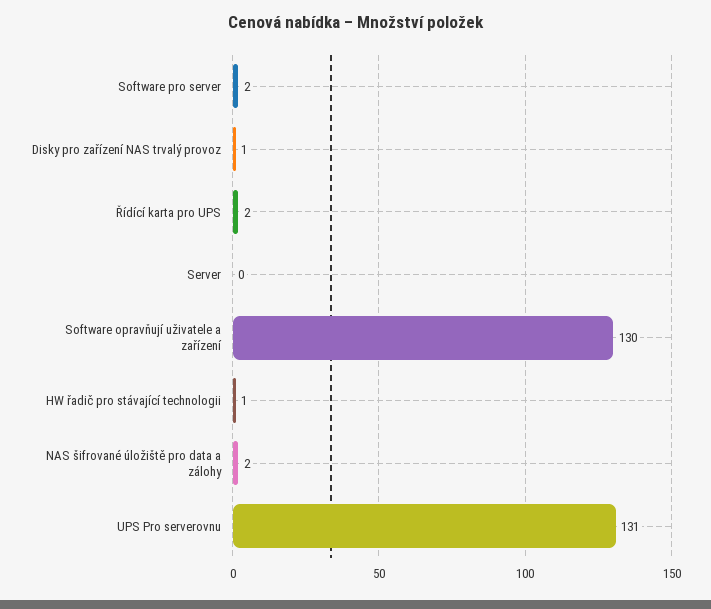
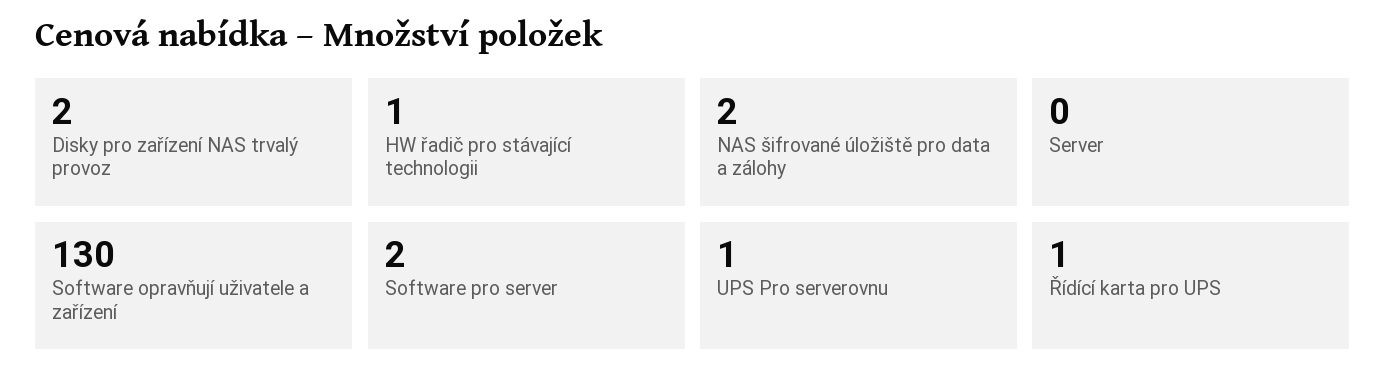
  {
    "Software pro server": 2,
-   "Disky pro zařízení NAS trvalý provoz": 1,
+   "Disky pro zařízení NAS trvalý provoz": 2,
-   "Řídící karta pro UPS": 2,
+   "Řídící karta pro UPS": 1,
    "Server": 0,
    "Software opravňují uživatele a zařízení": 130,
    "HW řadič pro stávající technologii": 1,
    "NAS šifrované úložiště pro data a zálohy": 2,
-   "UPS Pro serverovnu": 131
+   "UPS Pro serverovnu": 1
  }

